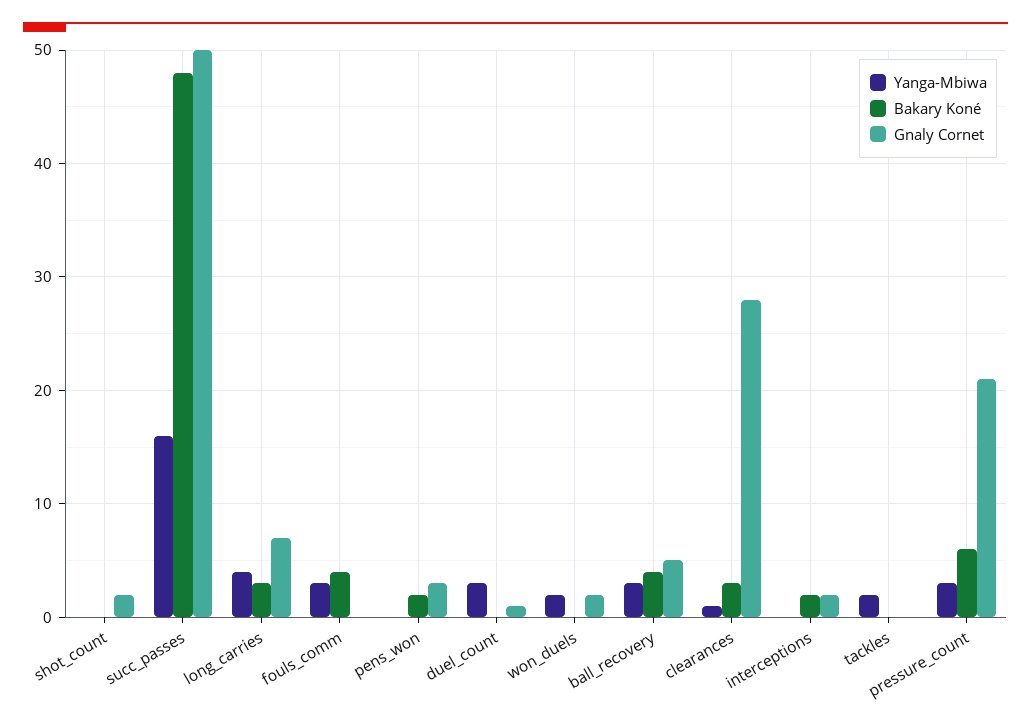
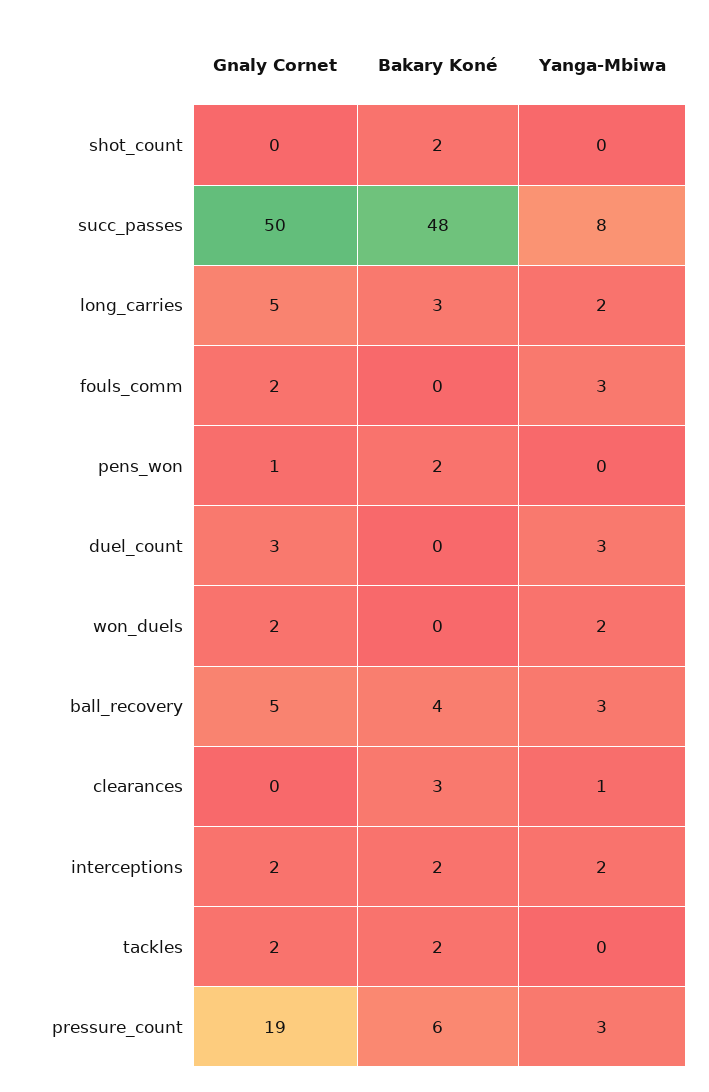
  {
    "Yanga-Mbiwa": {
      "shot_count": 0,
-     "succ_passes": 16,
+     "succ_passes": 8,
-     "long_carries": 4,
+     "long_carries": 2,
      "fouls_comm": 3,
      "pens_won": 0,
      "duel_count": 3,
      "won_duels": 2,
      "ball_recovery": 3,
      "clearances": 1,
-     "interceptions": 0,
+     "interceptions": 2,
-     "tackles": 2,
+     "tackles": 0,
      "pressure_count": 3
    },
    "Bakary Koné": {
-     "shot_count": 0,
+     "shot_count": 2,
      "succ_passes": 48,
      "long_carries": 3,
-     "fouls_comm": 4,
+     "fouls_comm": 0,
      "pens_won": 2,
      "duel_count": 0,
      "won_duels": 0,
      "ball_recovery": 4,
      "clearances": 3,
      "interceptions": 2,
-     "tackles": 0,
+     "tackles": 2,
      "pressure_count": 6
    },
    "Gnaly Cornet": {
-     "shot_count": 2,
+     "shot_count": 0,
      "succ_passes": 50,
-     "long_carries": 7,
+     "long_carries": 5,
-     "fouls_comm": 0,
+     "fouls_comm": 2,
-     "pens_won": 3,
+     "pens_won": 1,
-     "duel_count": 1,
+     "duel_count": 3,
      "won_duels": 2,
      "ball_recovery": 5,
-     "clearances": 28,
+     "clearances": 0,
      "interceptions": 2,
-     "tackles": 0,
+     "tackles": 2,
-     "pressure_count": 21
+     "pressure_count": 19
    }
  }

